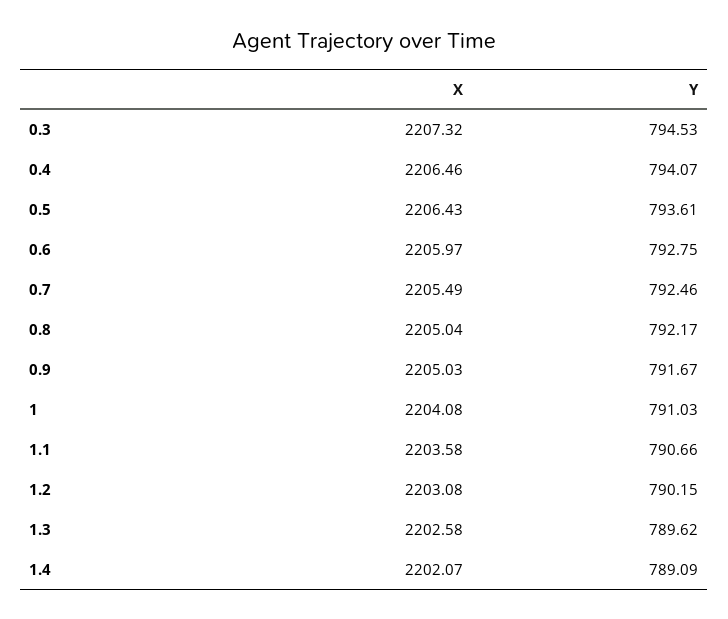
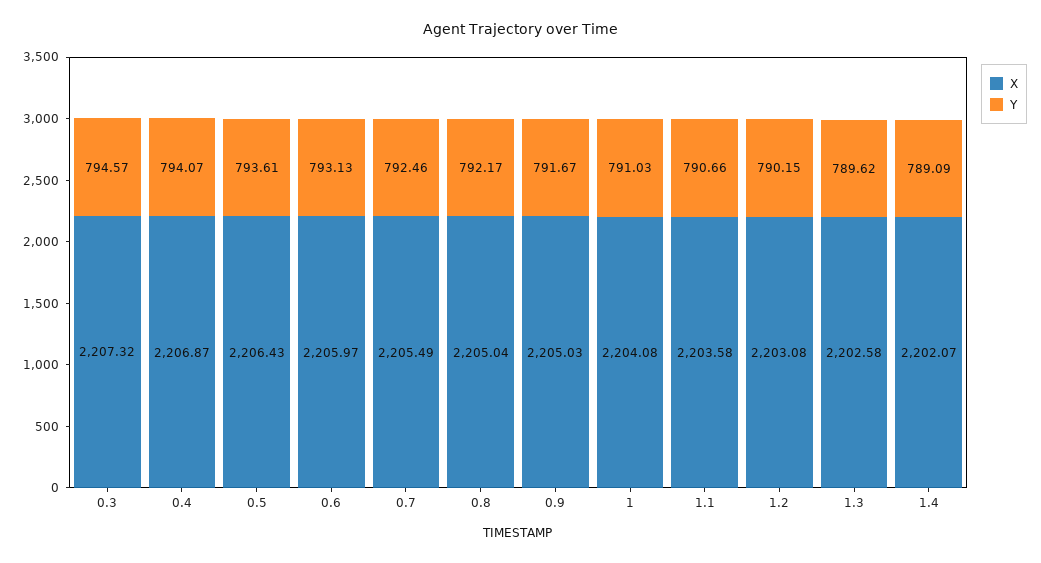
  {
    "X": {
      "0.3": 2207.32,
-     "0.4": 2206.46,
+     "0.4": 2206.87,
      "0.5": 2206.43,
      "0.6": 2205.97,
      "0.7": 2205.49,
      "0.8": 2205.04,
      "0.9": 2205.03,
      "1": 2204.08,
      "1.1": 2203.58,
      "1.2": 2203.08,
      "1.3": 2202.58,
      "1.4": 2202.07
    },
    "Y": {
-     "0.3": 794.53,
+     "0.3": 794.57,
      "0.4": 794.07,
      "0.5": 793.61,
-     "0.6": 792.75,
+     "0.6": 793.13,
      "0.7": 792.46,
      "0.8": 792.17,
      "0.9": 791.67,
      "1": 791.03,
      "1.1": 790.66,
      "1.2": 790.15,
      "1.3": 789.62,
      "1.4": 789.09
    }
  }

